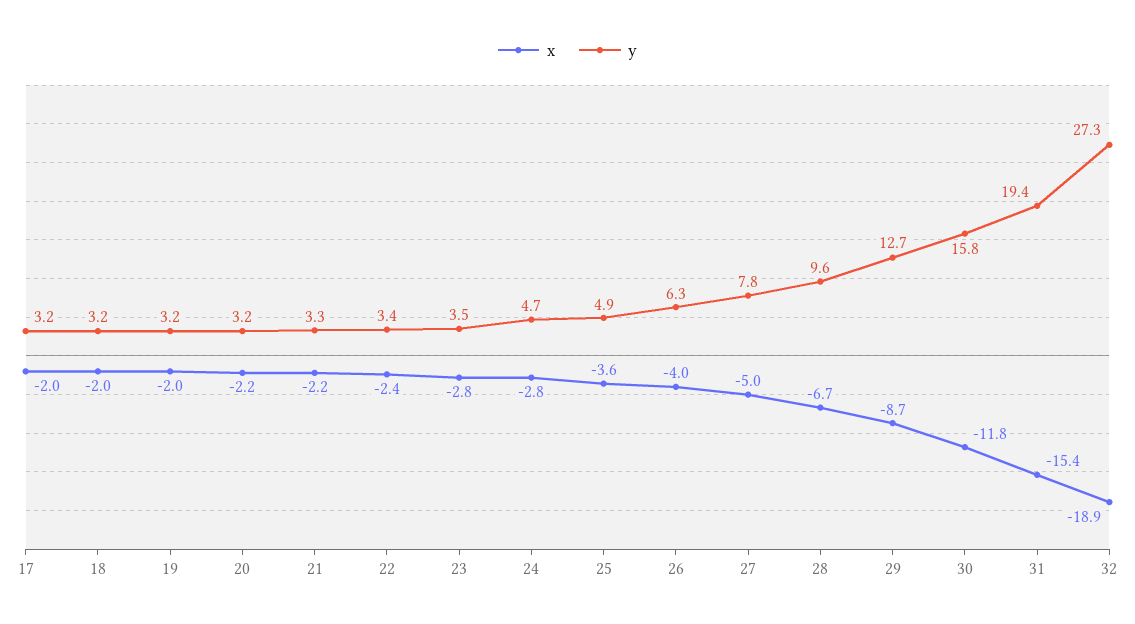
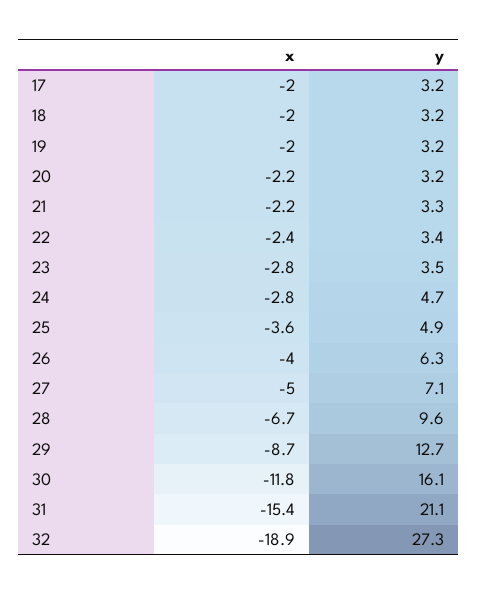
  {
    "x": {
      "17": -2,
      "18": -2,
      "19": -2,
      "20": -2.2,
      "21": -2.2,
      "22": -2.4,
      "23": -2.8,
      "24": -2.8,
      "25": -3.6,
      "26": -4,
      "27": -5,
      "28": -6.7,
      "29": -8.7,
      "30": -11.8,
      "31": -15.4,
      "32": -18.9
    },
    "y": {
      "17": 3.2,
      "18": 3.2,
      "19": 3.2,
      "20": 3.2,
      "21": 3.3,
      "22": 3.4,
      "23": 3.5,
      "24": 4.7,
      "25": 4.9,
      "26": 6.3,
-     "27": 7.8,
+     "27": 7.1,
      "28": 9.6,
      "29": 12.7,
-     "30": 15.8,
+     "30": 16.1,
-     "31": 19.4,
+     "31": 21.1,
      "32": 27.3
    }
  }

